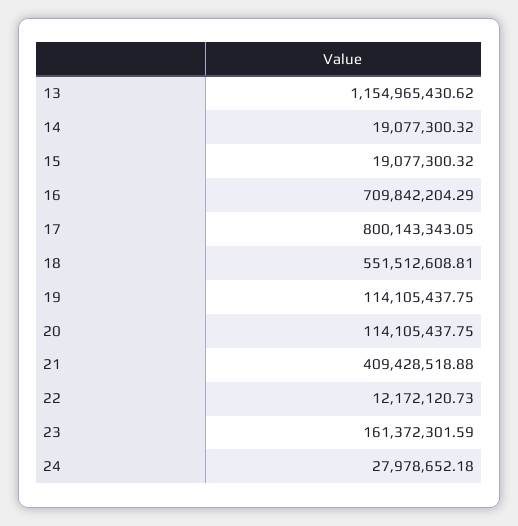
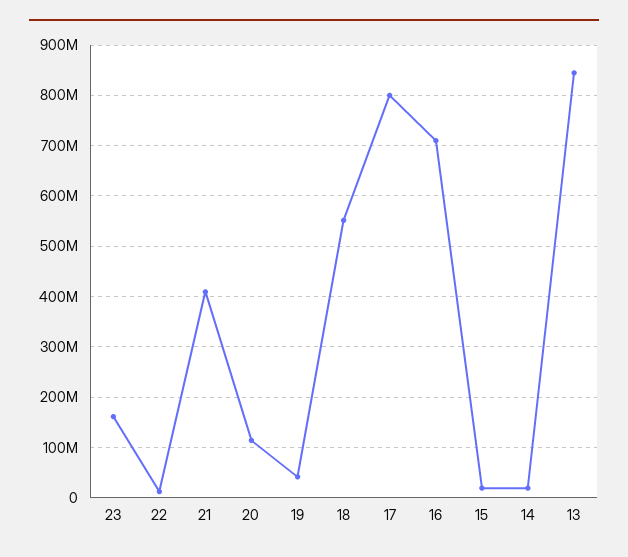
  {
-   "13": 1154965430.62,
+   "13": 840000000,
    "14": 19077300.32,
    "15": 19077300.32,
    "16": 709842204.29,
    "17": 800143343.05,
    "18": 551512608.81,
-   "19": 114105437.75,
+   "19": 40000000,
    "20": 114105437.75,
    "21": 409428518.88,
    "22": 12172120.73,
-   "23": 161372301.59,
+   "23": 161372301.59
-   "24": 27978652.18
  }

